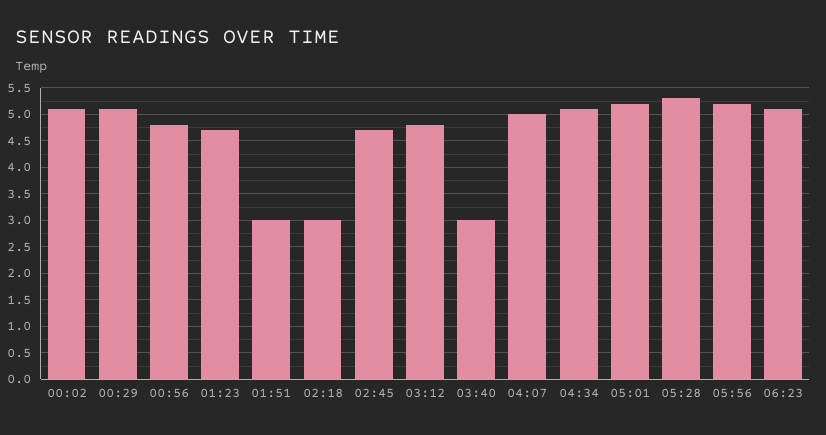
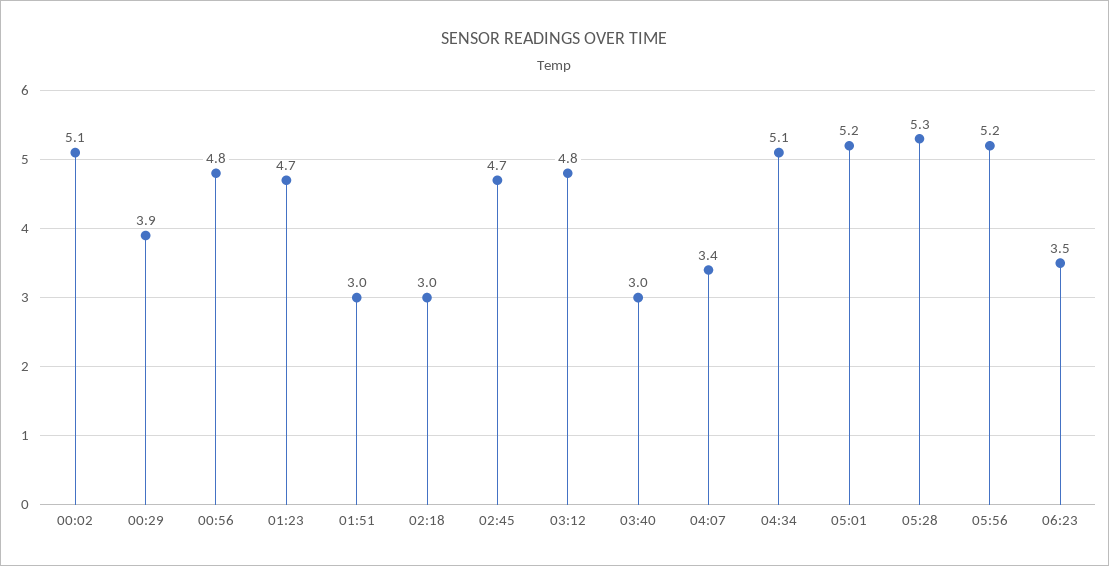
  {
    "00:02": 5.1,
-   "00:29": 5,
+   "00:29": 3.9,
    "00:56": 4.8,
    "01:23": 4.7,
    "01:51": 3,
    "02:18": 3,
    "02:45": 4.7,
    "03:12": 4.8,
    "03:40": 3,
-   "04:07": 5,
+   "04:07": 3.4,
    "04:34": 5.1,
    "05:01": 5.2,
    "05:28": 5.3,
    "05:56": 5.2,
-   "06:23": 5
+   "06:23": 3.5
  }

